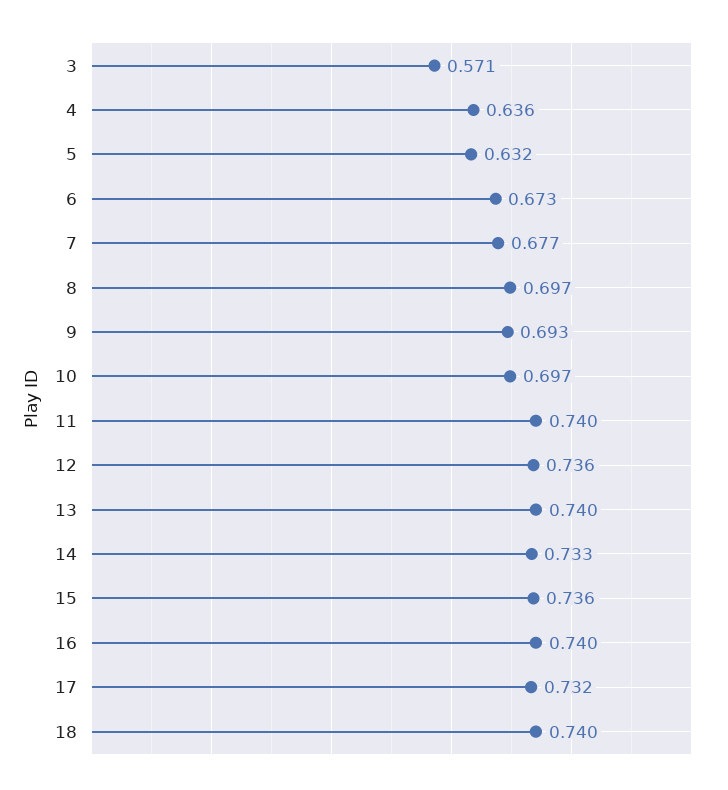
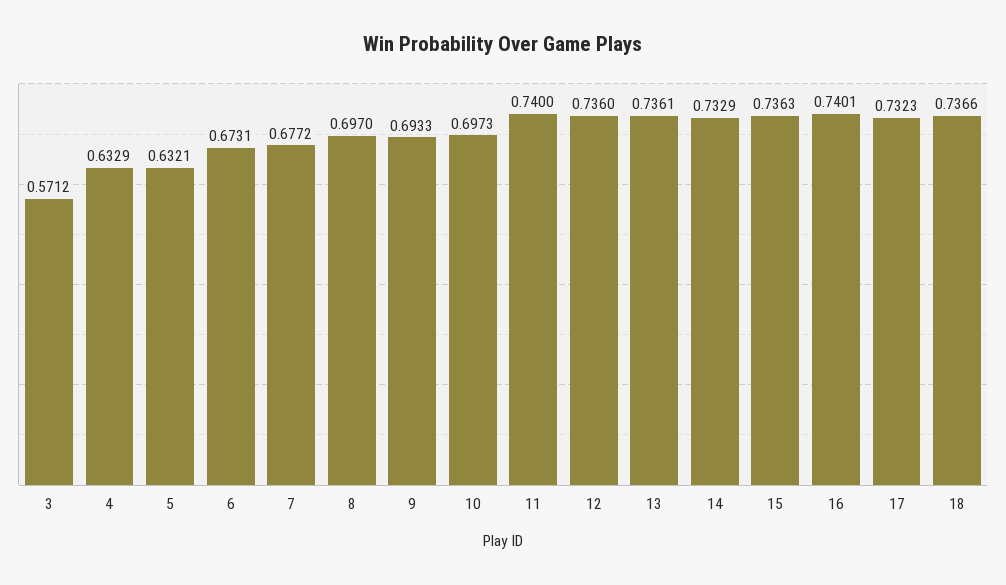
  {
    "3": 0.5712,
-   "4": 0.636,
+   "4": 0.6329,
    "5": 0.6321,
    "6": 0.6731,
    "7": 0.6772,
    "8": 0.697,
    "9": 0.6933,
    "10": 0.6973,
    "11": 0.74,
    "12": 0.736,
-   "13": 0.74,
+   "13": 0.7361,
    "14": 0.7329,
    "15": 0.7363,
    "16": 0.7401,
    "17": 0.7323,
-   "18": 0.74
+   "18": 0.7366
  }

